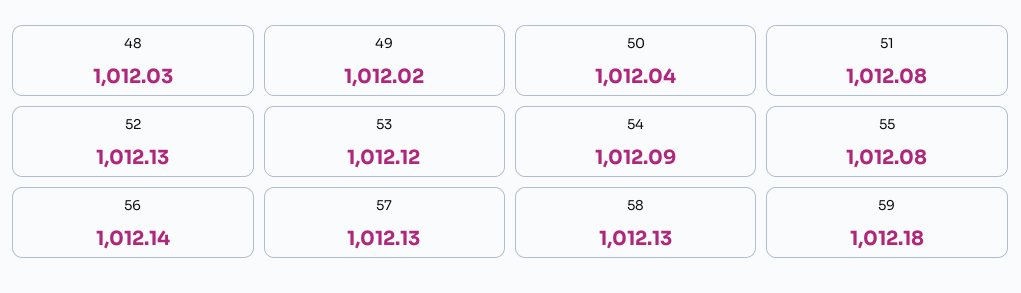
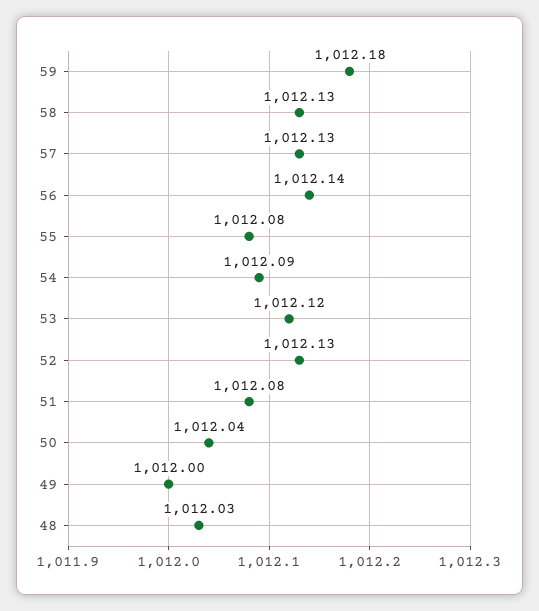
  {
    "48": 1012.03,
-   "49": 1012.02,
+   "49": 1012,
    "50": 1012.04,
    "51": 1012.08,
    "52": 1012.13,
    "53": 1012.12,
    "54": 1012.09,
    "55": 1012.08,
    "56": 1012.14,
    "57": 1012.13,
    "58": 1012.13,
    "59": 1012.18
  }

